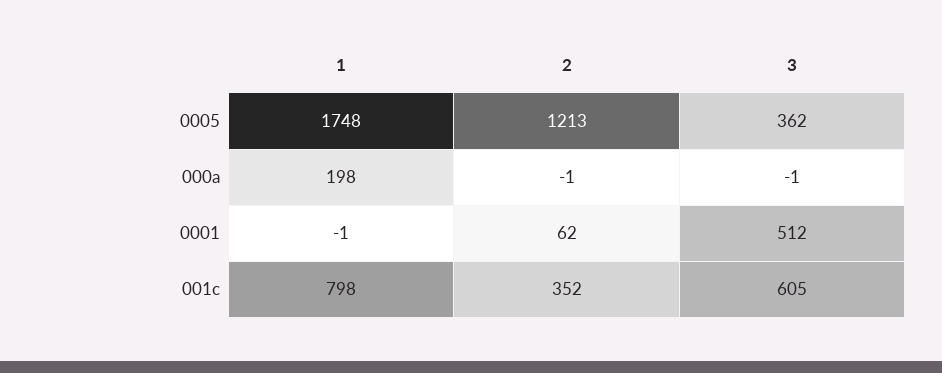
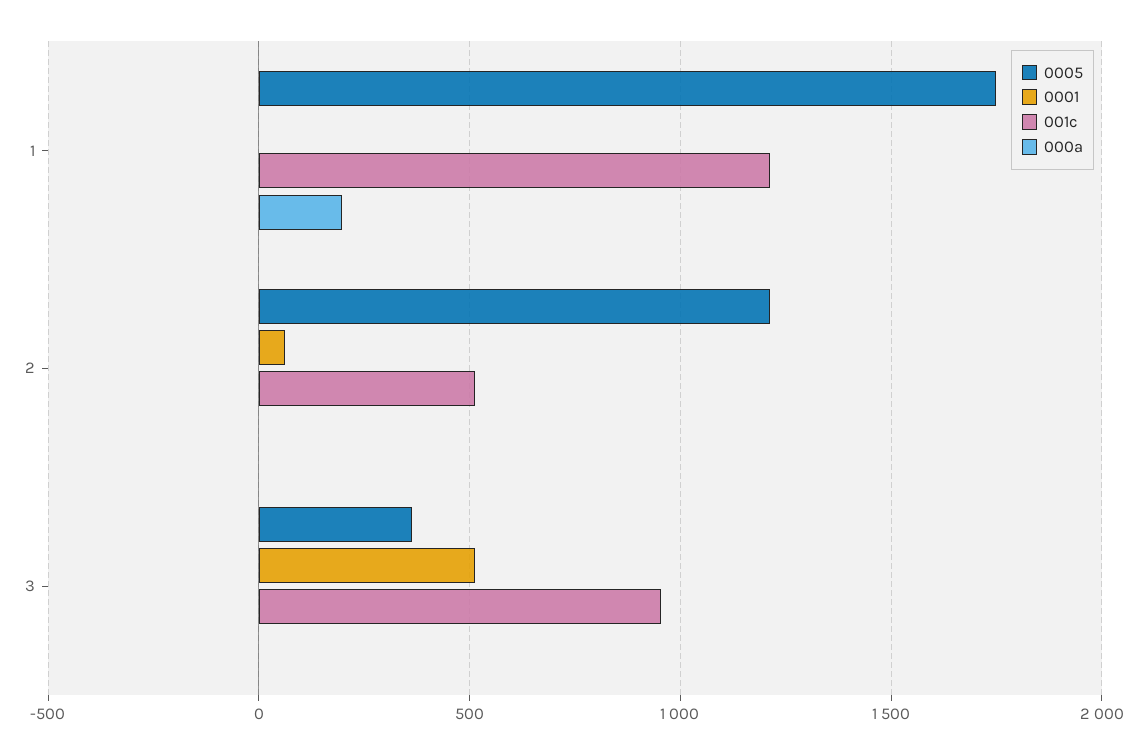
  {
    "0005": {
      "1": 1748,
      "2": 1213,
      "3": 362
    },
    "000a": {
      "1": 198,
      "2": -1,
      "3": -1
    },
    "0001": {
      "1": -1,
      "2": 62,
      "3": 512
    },
    "001c": {
-     "1": 798,
+     "1": 1200,
-     "2": 352,
+     "2": 500,
-     "3": 605
+     "3": 950
    }
  }

